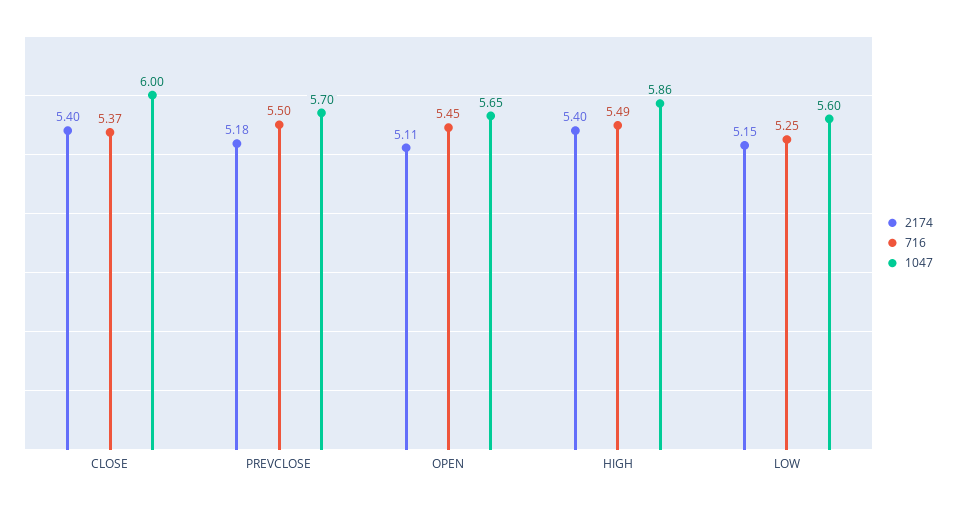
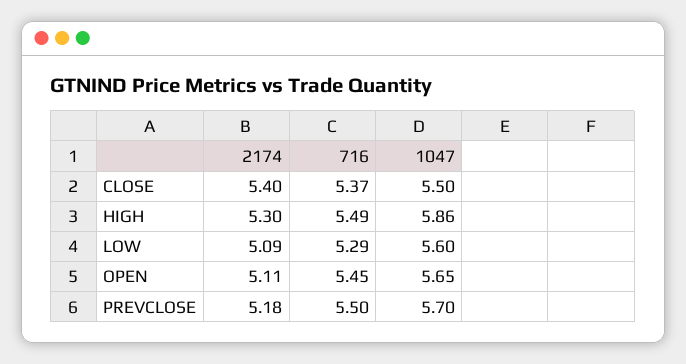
  {
    "2174": {
      "CLOSE": 5.4,
      "PREVCLOSE": 5.18,
      "OPEN": 5.11,
-     "HIGH": 5.4,
+     "HIGH": 5.3,
-     "LOW": 5.15
+     "LOW": 5.09
    },
    "716": {
      "CLOSE": 5.37,
      "PREVCLOSE": 5.5,
      "OPEN": 5.45,
      "HIGH": 5.49,
-     "LOW": 5.25
+     "LOW": 5.29
    },
    "1047": {
-     "CLOSE": 6,
+     "CLOSE": 5.5,
      "PREVCLOSE": 5.7,
      "OPEN": 5.65,
      "HIGH": 5.86,
      "LOW": 5.6
    }
  }

